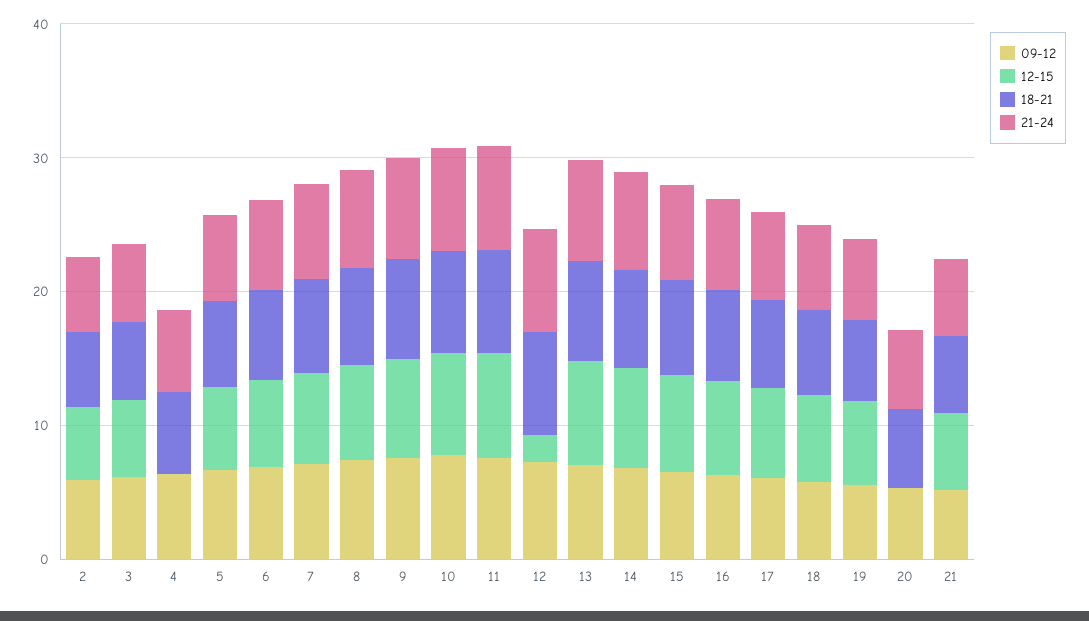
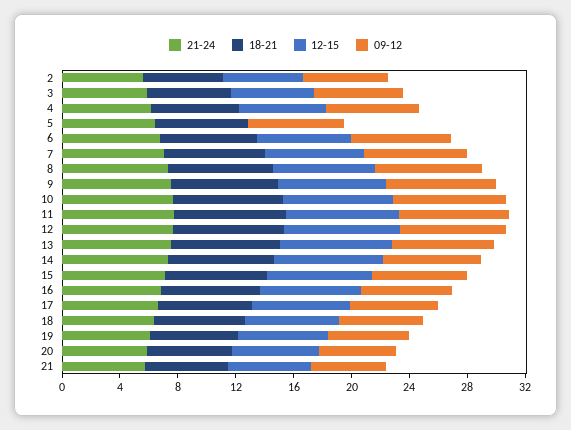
  {
    "09-12": {
      "2": 6,
      "3": 6,
      "4": 6,
      "5": 7,
      "6": 7,
      "7": 7,
      "8": 7,
      "9": 8,
      "10": 8,
      "11": 8,
      "12": 7,
      "13": 7,
      "14": 7,
      "15": 7,
      "16": 6,
      "17": 6,
      "18": 6,
      "19": 6,
      "20": 5,
      "21": 5
    },
    "12-15": {
      "2": 6,
      "3": 6,
-     "4": 0,
+     "4": 6,
-     "5": 6,
+     "5": 0,
      "6": 7,
      "7": 7,
      "8": 7,
      "9": 7,
      "10": 8,
      "11": 8,
-     "12": 2,
+     "12": 8,
      "13": 8,
      "14": 8,
      "15": 7,
      "16": 7,
      "17": 7,
      "18": 7,
      "19": 6,
-     "20": 0,
+     "20": 6,
      "21": 6
    },
    "18-21": {
      "2": 6,
      "3": 6,
      "4": 6,
      "5": 6,
      "6": 7,
      "7": 7,
      "8": 7,
      "9": 7,
      "10": 8,
      "11": 8,
      "12": 8,
      "13": 8,
      "14": 7,
      "15": 7,
      "16": 7,
      "17": 7,
      "18": 6,
      "19": 6,
      "20": 6,
      "21": 6
    },
    "21-24": {
      "2": 6,
      "3": 6,
      "4": 6,
      "5": 6,
      "6": 7,
      "7": 7,
      "8": 7,
      "9": 8,
      "10": 8,
      "11": 8,
      "12": 8,
      "13": 8,
      "14": 7,
      "15": 7,
      "16": 7,
      "17": 7,
      "18": 6,
      "19": 6,
      "20": 6,
      "21": 6
    }
  }

